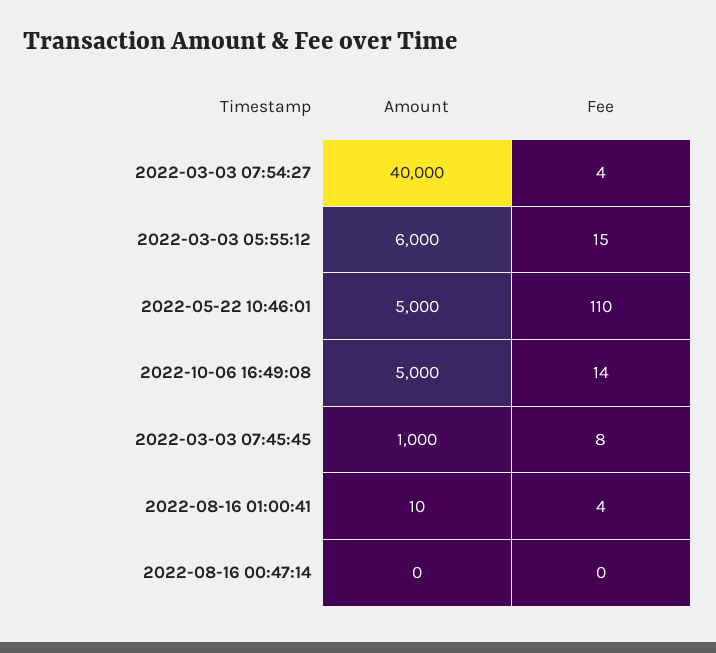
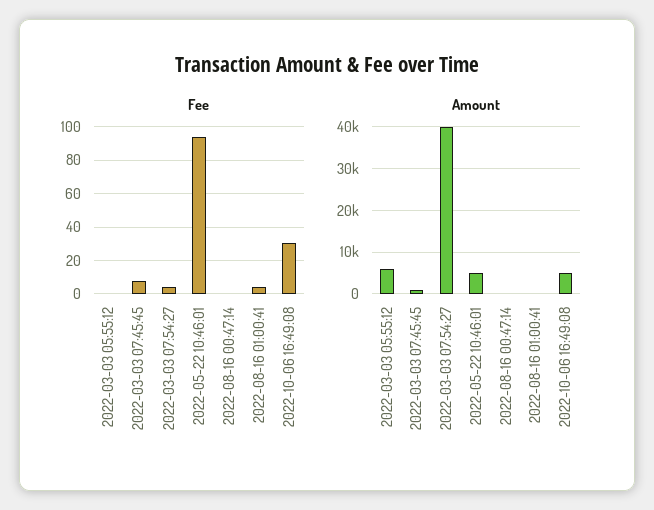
  {
    "Amount": {
      "2022-03-03 07:54:27": 40000,
      "2022-03-03 05:55:12": 6000,
      "2022-05-22 10:46:01": 5000,
      "2022-10-06 16:49:08": 5000,
      "2022-03-03 07:45:45": 1000,
      "2022-08-16 01:00:41": 10,
      "2022-08-16 00:47:14": 0
    },
    "Fee": {
      "2022-03-03 07:54:27": 4,
-     "2022-03-03 05:55:12": 15,
+     "2022-03-03 05:55:12": 0,
-     "2022-05-22 10:46:01": 110,
+     "2022-05-22 10:46:01": 95,
-     "2022-10-06 16:49:08": 14,
+     "2022-10-06 16:49:08": 30,
      "2022-03-03 07:45:45": 8,
      "2022-08-16 01:00:41": 4,
      "2022-08-16 00:47:14": 0
    }
  }

